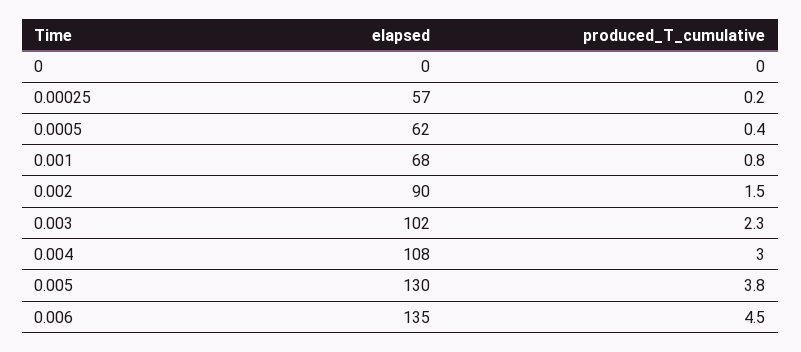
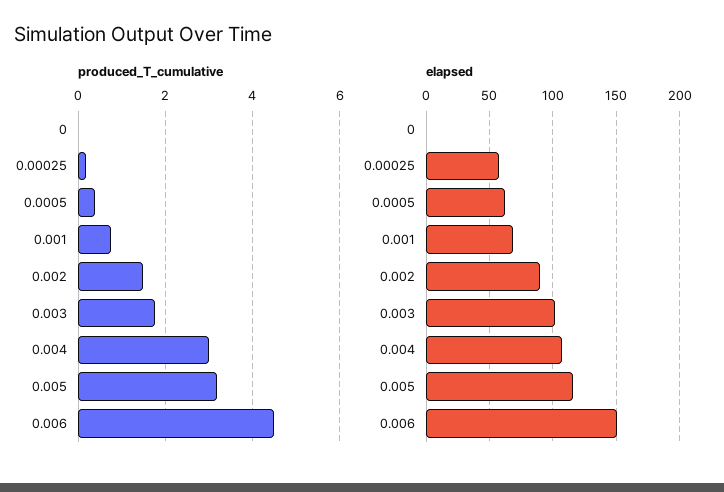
  {
    "elapsed": {
      "0": 0,
      "0.00025": 57,
      "0.0005": 62,
      "0.001": 68,
      "0.002": 90,
      "0.003": 102,
      "0.004": 108,
-     "0.005": 130,
+     "0.005": 115,
-     "0.006": 135
+     "0.006": 150
    },
    "produced_T_cumulative": {
      "0": 0,
      "0.00025": 0.2,
      "0.0005": 0.4,
      "0.001": 0.8,
      "0.002": 1.5,
-     "0.003": 2.3,
+     "0.003": 1.8,
      "0.004": 3,
-     "0.005": 3.8,
+     "0.005": 3.2,
      "0.006": 4.5
    }
  }

